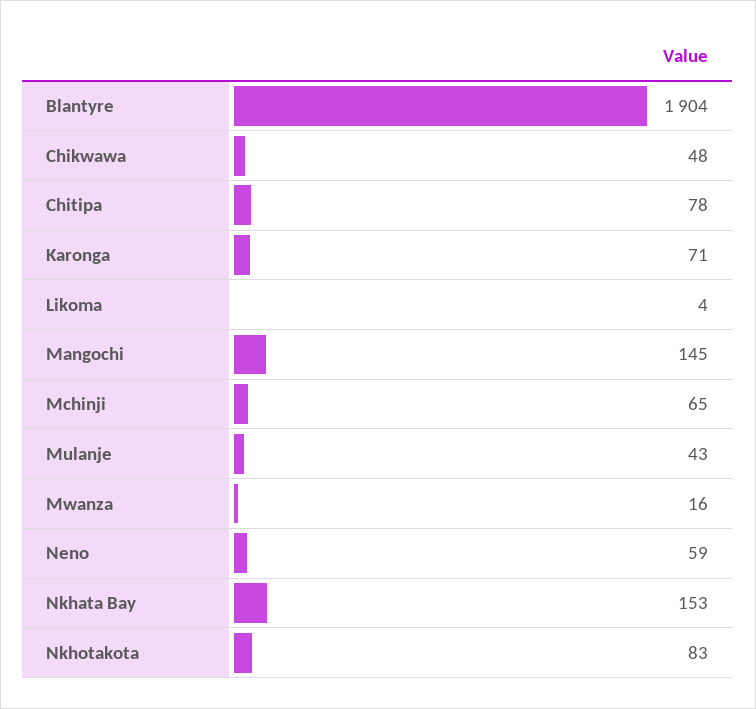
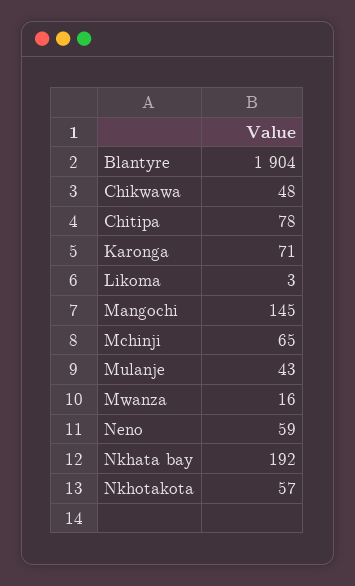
  {
    "Blantyre": 1904,
    "Chikwawa": 48,
    "Chitipa": 78,
    "Karonga": 71,
-   "Likoma": 4,
+   "Likoma": 3,
    "Mangochi": 145,
    "Mchinji": 65,
    "Mulanje": 43,
    "Mwanza": 16,
    "Neno": 59,
-   "Nkhata Bay": 153,
+   "Nkhata Bay": 192,
-   "Nkhotakota": 83
+   "Nkhotakota": 57
  }

